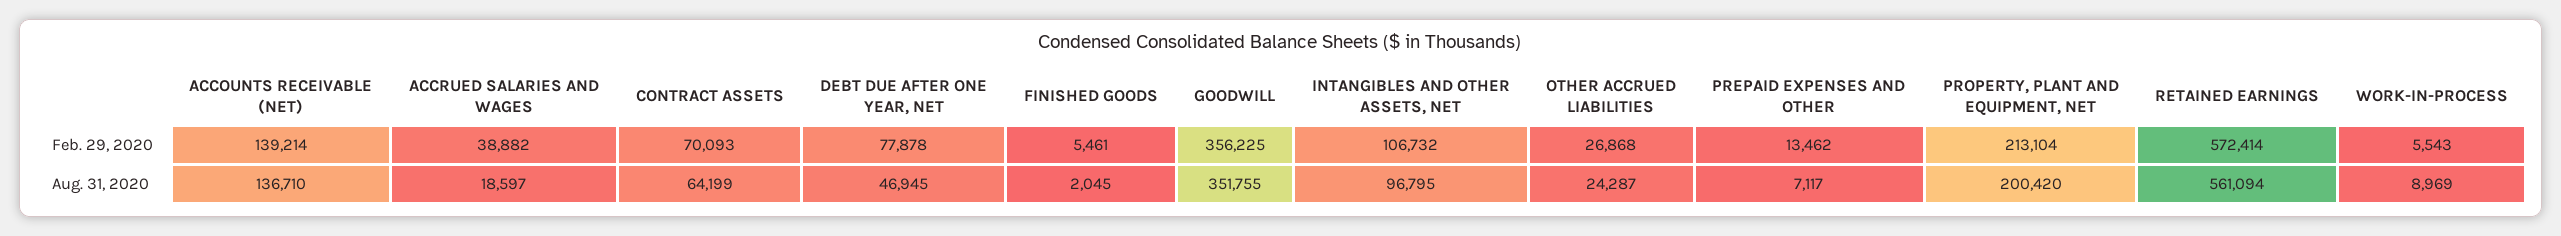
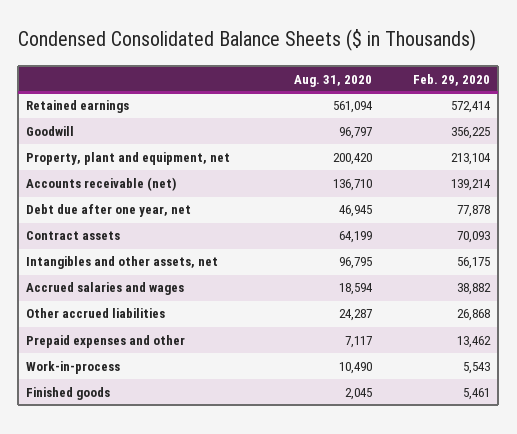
  {
    "ACCOUNTS RECEIVABLE (NET)": {
      "Feb. 29, 2020": 139214,
      "Aug. 31, 2020": 136710
    },
    "ACCRUED SALARIES AND WAGES": {
      "Feb. 29, 2020": 38882,
-     "Aug. 31, 2020": 18597
+     "Aug. 31, 2020": 18594
    },
    "CONTRACT ASSETS": {
      "Feb. 29, 2020": 70093,
      "Aug. 31, 2020": 64199
    },
    "DEBT DUE AFTER ONE YEAR, NET": {
      "Feb. 29, 2020": 77878,
      "Aug. 31, 2020": 46945
    },
    "FINISHED GOODS": {
      "Feb. 29, 2020": 5461,
      "Aug. 31, 2020": 2045
    },
    "GOODWILL": {
      "Feb. 29, 2020": 356225,
-     "Aug. 31, 2020": 351755
+     "Aug. 31, 2020": 96797
    },
    "INTANGIBLES AND OTHER ASSETS, NET": {
-     "Feb. 29, 2020": 106732,
+     "Feb. 29, 2020": 56175,
      "Aug. 31, 2020": 96795
    },
    "OTHER ACCRUED LIABILITIES": {
      "Feb. 29, 2020": 26868,
      "Aug. 31, 2020": 24287
    },
    "PREPAID EXPENSES AND OTHER": {
      "Feb. 29, 2020": 13462,
      "Aug. 31, 2020": 7117
    },
    "PROPERTY, PLANT AND EQUIPMENT, NET": {
      "Feb. 29, 2020": 213104,
      "Aug. 31, 2020": 200420
    },
    "RETAINED EARNINGS": {
      "Feb. 29, 2020": 572414,
      "Aug. 31, 2020": 561094
    },
    "WORK-IN-PROCESS": {
      "Feb. 29, 2020": 5543,
-     "Aug. 31, 2020": 8969
+     "Aug. 31, 2020": 10490
    }
  }

